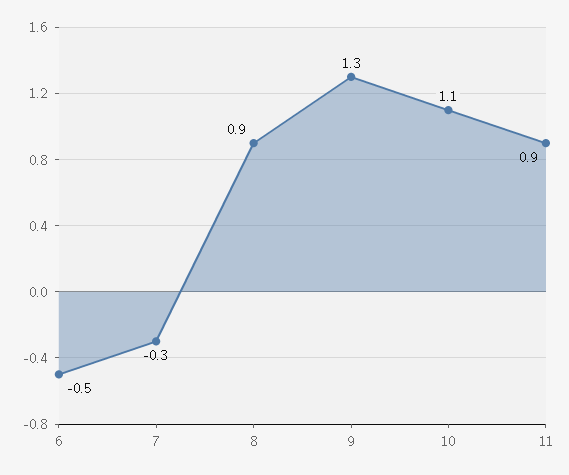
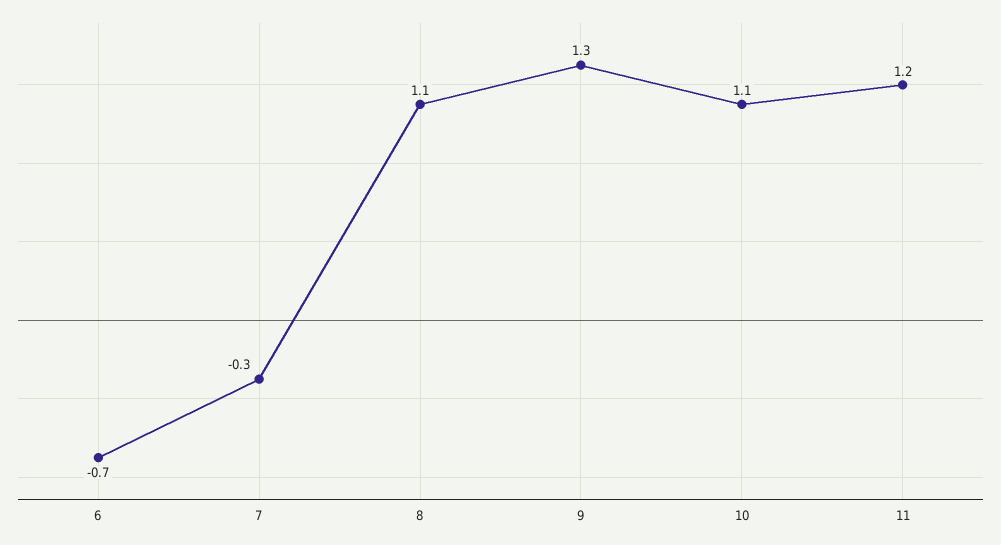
  {
-   "6": -0.5,
+   "6": -0.7,
    "7": -0.3,
-   "8": 0.9,
+   "8": 1.1,
    "9": 1.3,
    "10": 1.1,
-   "11": 0.9
+   "11": 1.2
  }

